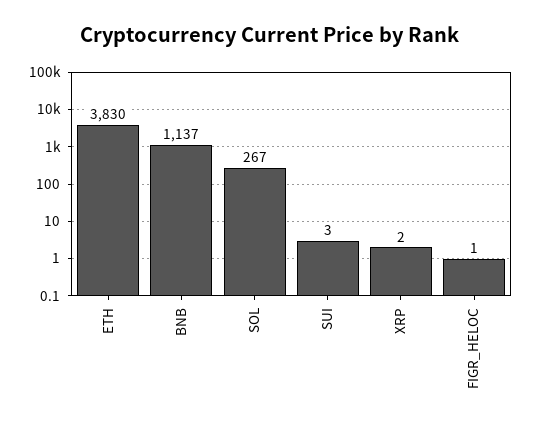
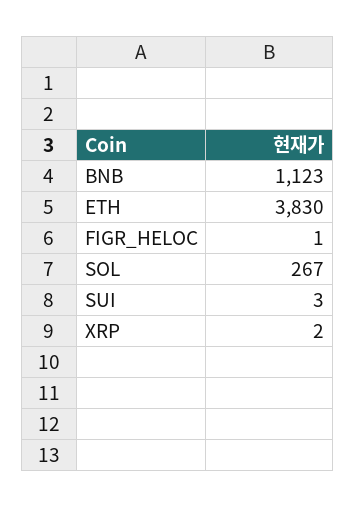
  {
    "ETH": 3830,
-   "BNB": 1137,
+   "BNB": 1123,
    "SOL": 267,
    "SUI": 3,
    "XRP": 2,
    "FIGR_HELOC": 1
  }

